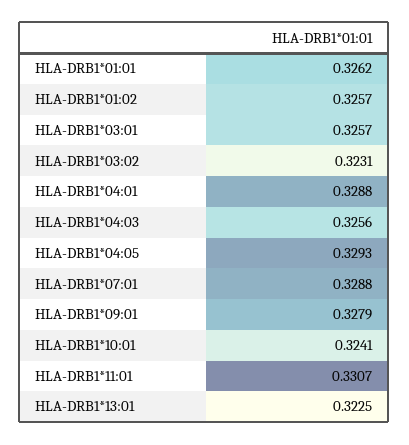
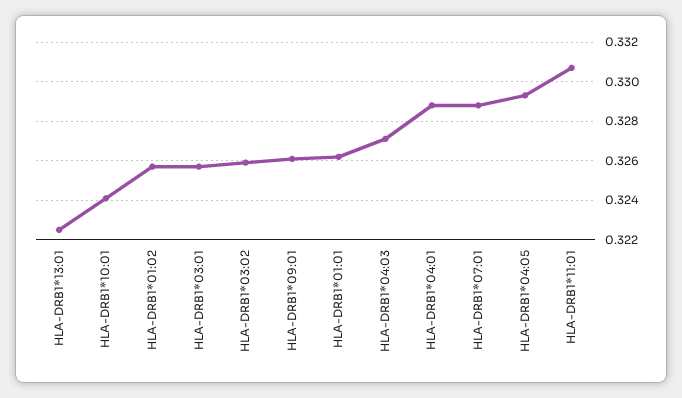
  {
    "HLA-DRB1*01:01": 0.3262,
    "HLA-DRB1*01:02": 0.3257,
    "HLA-DRB1*03:01": 0.3257,
-   "HLA-DRB1*03:02": 0.3231,
+   "HLA-DRB1*03:02": 0.326,
    "HLA-DRB1*04:01": 0.3288,
-   "HLA-DRB1*04:03": 0.3256,
+   "HLA-DRB1*04:03": 0.327,
    "HLA-DRB1*04:05": 0.3293,
    "HLA-DRB1*07:01": 0.3288,
-   "HLA-DRB1*09:01": 0.3279,
+   "HLA-DRB1*09:01": 0.326,
    "HLA-DRB1*10:01": 0.3241,
    "HLA-DRB1*11:01": 0.3307,
    "HLA-DRB1*13:01": 0.3225
  }

